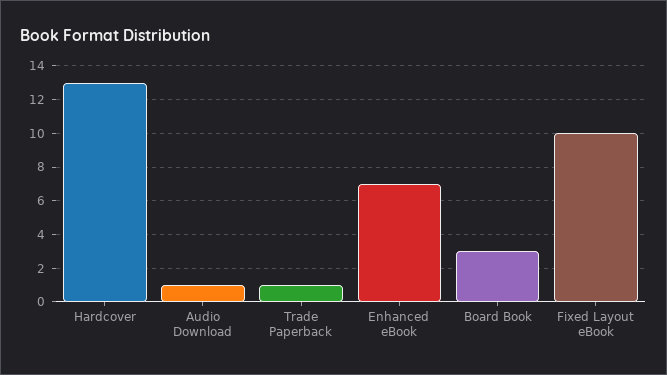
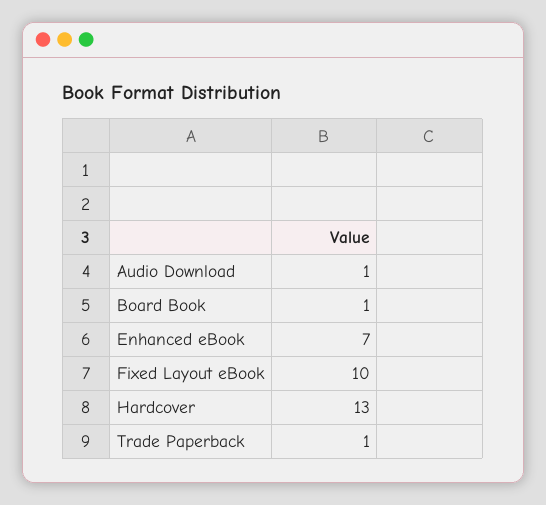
  {
    "Hardcover": 13,
    "Audio Download": 1,
    "Trade Paperback": 1,
    "Enhanced eBook": 7,
-   "Board Book": 3,
+   "Board Book": 1,
    "Fixed Layout eBook": 10
  }

